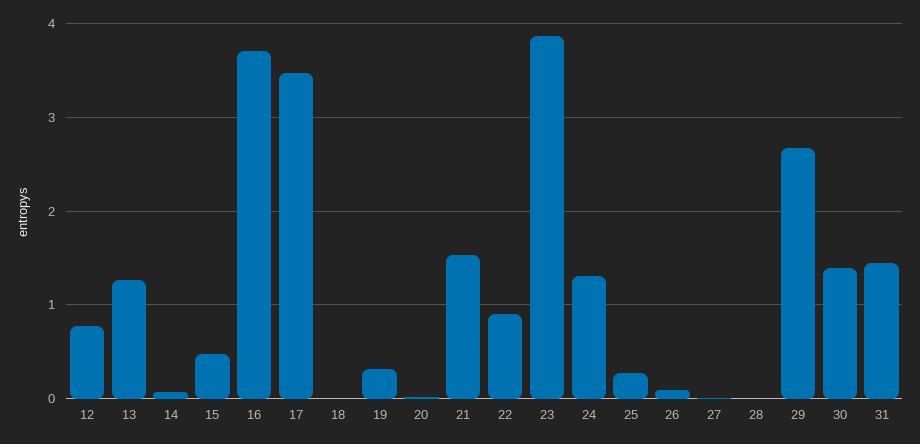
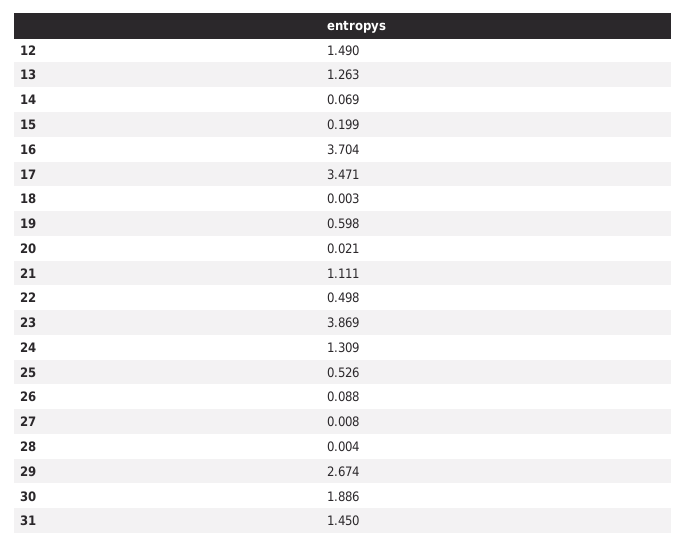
  {
-   "12": 0.8,
+   "12": 1.49,
    "13": 1.263,
    "14": 0.069,
-   "15": 0.5,
+   "15": 0.199,
    "16": 3.704,
    "17": 3.471,
    "18": 0.003,
-   "19": 0.3,
+   "19": 0.598,
    "20": 0.021,
-   "21": 1.5,
+   "21": 1.111,
-   "22": 0.9,
+   "22": 0.498,
    "23": 3.869,
    "24": 1.309,
-   "25": 0.3,
+   "25": 0.526,
    "26": 0.088,
    "27": 0.008,
    "28": 0.004,
    "29": 2.674,
-   "30": 1.4,
+   "30": 1.886,
    "31": 1.45
  }

